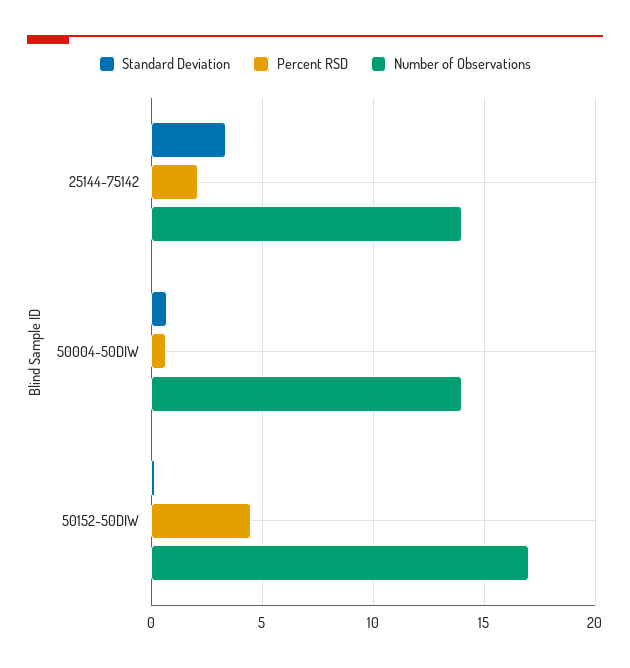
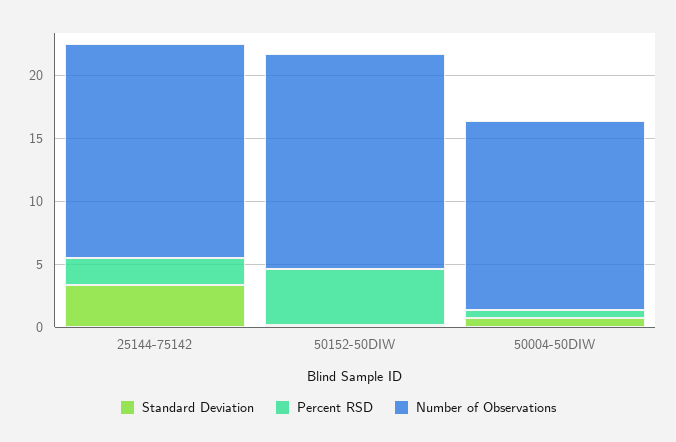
  {
    "Standard Deviation": {
      "25144-75142": 3.5,
      "50004-50DIW": 0.5,
      "50152-50DIW": 0
    },
    "Percent RSD": {
      "25144-75142": 2,
      "50004-50DIW": 0.5,
      "50152-50DIW": 4.5
    },
    "Number of Observations": {
-     "25144-75142": 14,
+     "25144-75142": 17,
-     "50004-50DIW": 14,
+     "50004-50DIW": 15,
      "50152-50DIW": 17
    }
  }

